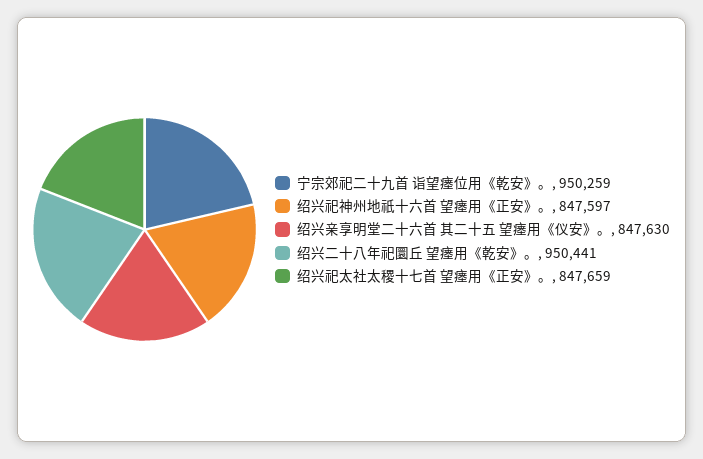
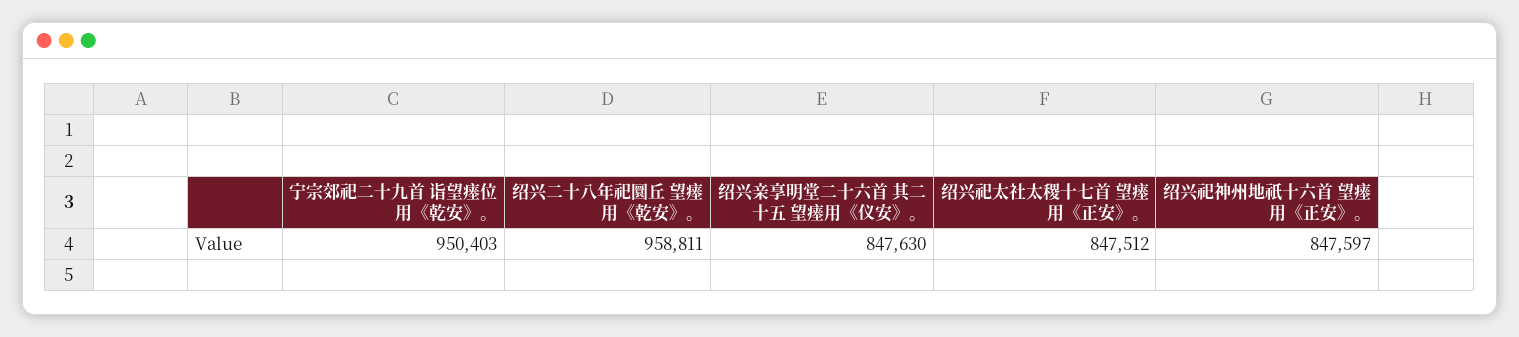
  {
-   "宁宗郊祀二十九首 诣望瘗位用《乾安》。": 950259,
+   "宁宗郊祀二十九首 诣望瘗位用《乾安》。": 950403,
    "绍兴祀神州地祇十六首 望瘗用《正安》。": 847597,
    "绍兴亲享明堂二十六首 其二十五 望瘗用《仪安》。": 847630,
-   "绍兴二十八年祀圜丘 望瘗用《乾安》。": 950441,
+   "绍兴二十八年祀圜丘 望瘗用《乾安》。": 958811,
-   "绍兴祀太社太稷十七首 望瘗用《正安》。": 847659
+   "绍兴祀太社太稷十七首 望瘗用《正安》。": 847512
  }

